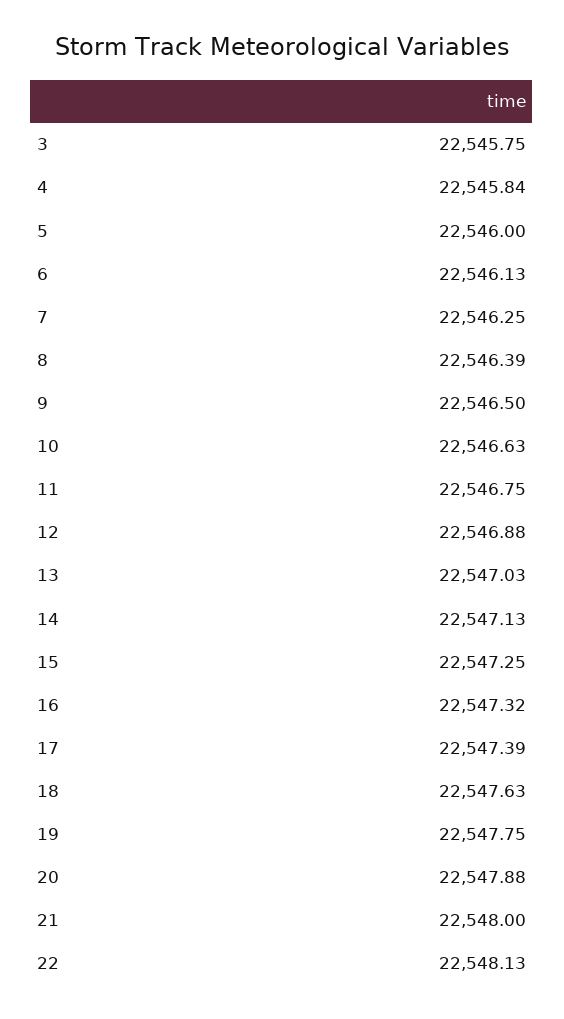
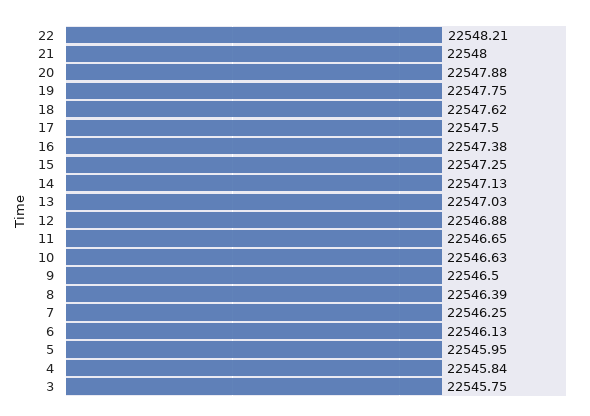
  {
    "3": 22545.75,
    "4": 22545.84,
-   "5": 22546,
+   "5": 22545.95,
    "6": 22546.13,
    "7": 22546.25,
    "8": 22546.39,
    "9": 22546.5,
    "10": 22546.63,
-   "11": 22546.75,
+   "11": 22546.65,
    "12": 22546.88,
    "13": 22547.03,
    "14": 22547.13,
    "15": 22547.25,
-   "16": 22547.32,
+   "16": 22547.38,
-   "17": 22547.39,
+   "17": 22547.5,
-   "18": 22547.63,
+   "18": 22547.62,
    "19": 22547.75,
    "20": 22547.88,
    "21": 22548,
-   "22": 22548.13
+   "22": 22548.21
  }

